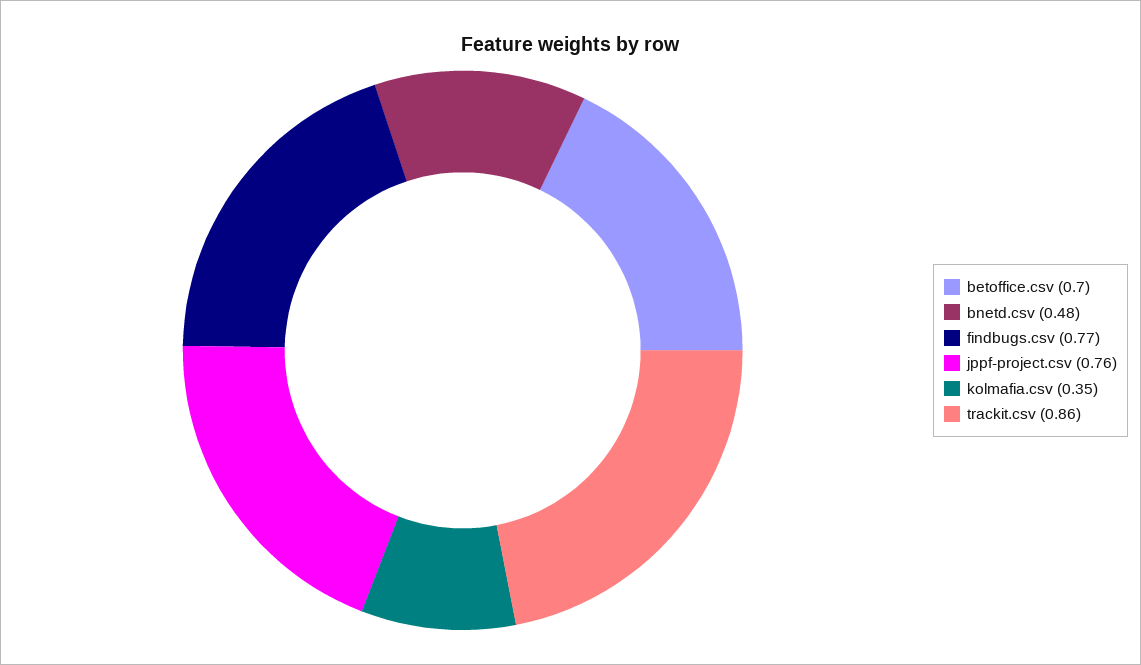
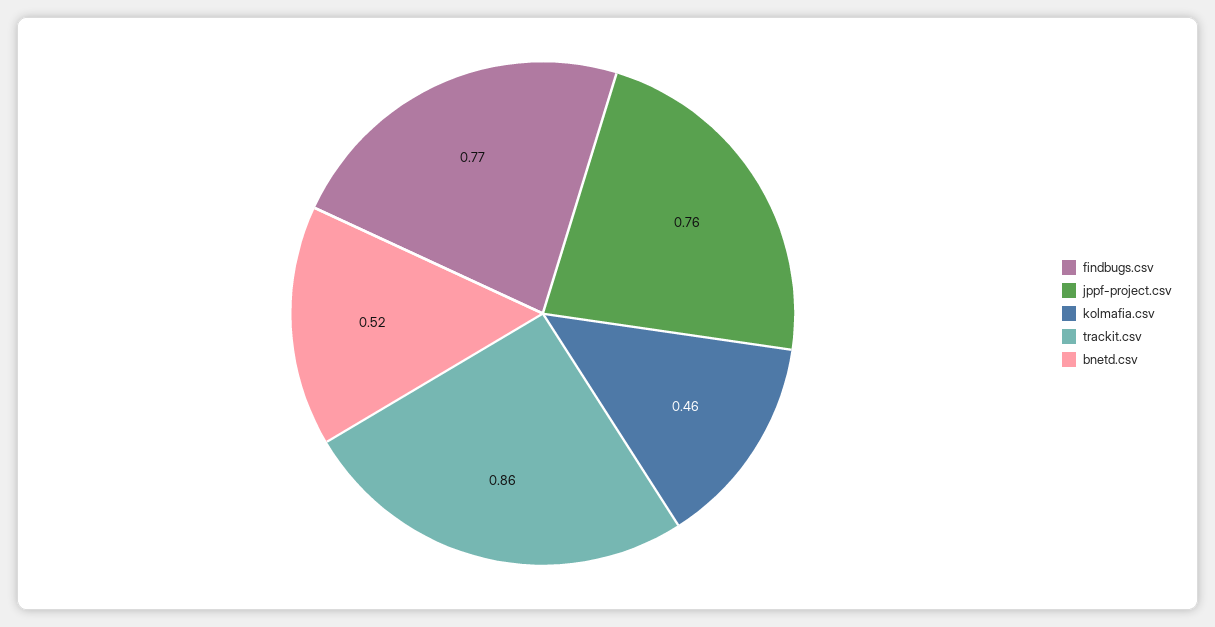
  {
-   "betoffice.csv": 0.7,
-   "bnetd.csv": 0.48,
+   "bnetd.csv": 0.52,
    "findbugs.csv": 0.77,
    "jppf-project.csv": 0.76,
-   "kolmafia.csv": 0.35,
+   "kolmafia.csv": 0.46,
    "trackit.csv": 0.86
  }

